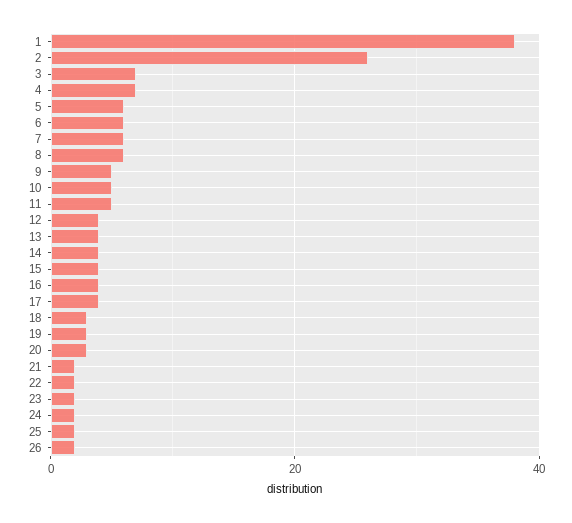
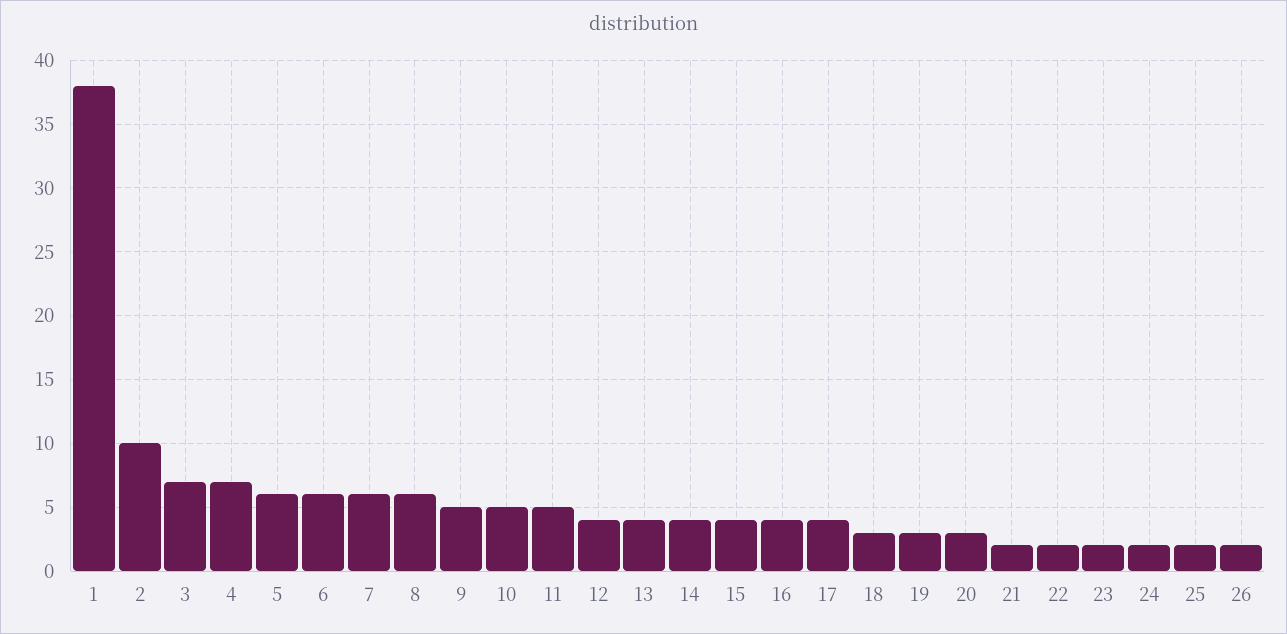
  {
    "1": 38,
-   "2": 25,
+   "2": 10,
    "3": 7,
    "4": 7,
    "5": 6,
    "6": 6,
    "7": 6,
    "8": 6,
    "9": 5,
    "10": 5,
    "11": 5,
    "12": 4,
    "13": 4,
    "14": 4,
    "15": 4,
    "16": 4,
    "17": 4,
    "18": 3,
    "19": 3,
    "20": 3,
    "21": 2,
    "22": 2,
    "23": 2,
    "24": 2,
    "25": 2,
    "26": 2
  }

